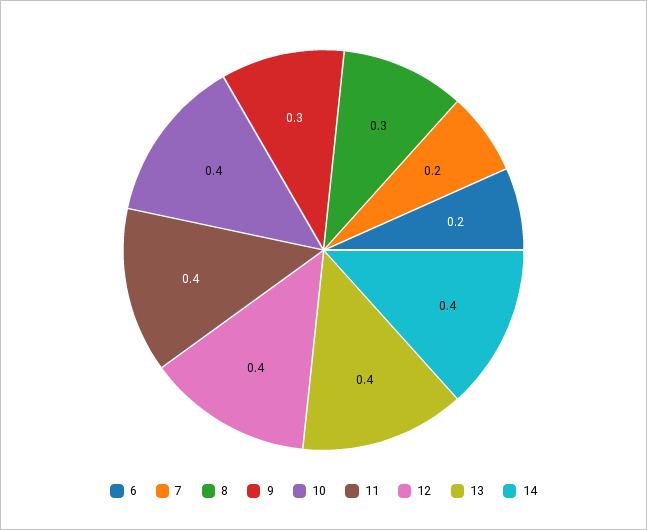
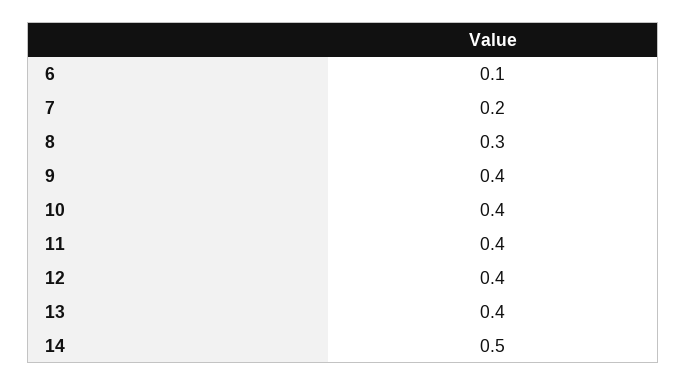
  {
-   "6": 0.2,
+   "6": 0.1,
    "7": 0.2,
    "8": 0.3,
-   "9": 0.3,
+   "9": 0.4,
    "10": 0.4,
    "11": 0.4,
    "12": 0.4,
    "13": 0.4,
-   "14": 0.4
+   "14": 0.5
  }

